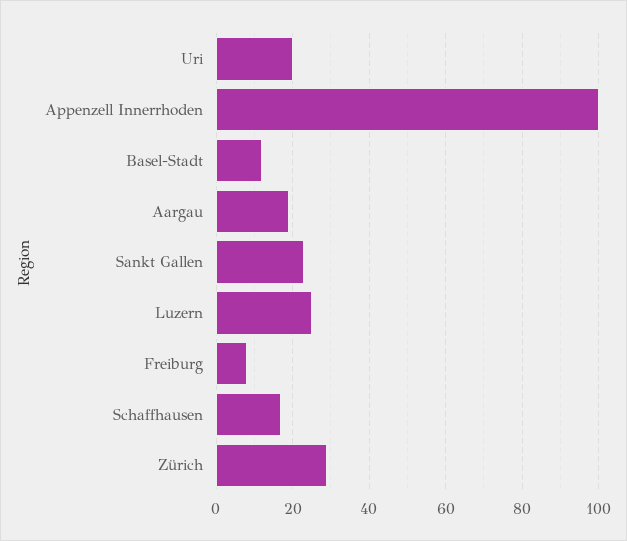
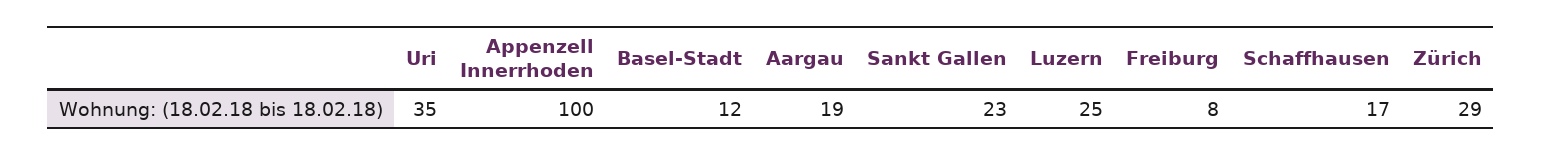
  {
-   "Uri": 20,
+   "Uri": 35,
    "Appenzell Innerrhoden": 100,
    "Basel-Stadt": 12,
    "Aargau": 19,
    "Sankt Gallen": 23,
    "Luzern": 25,
    "Freiburg": 8,
    "Schaffhausen": 17,
    "Zürich": 29
  }

